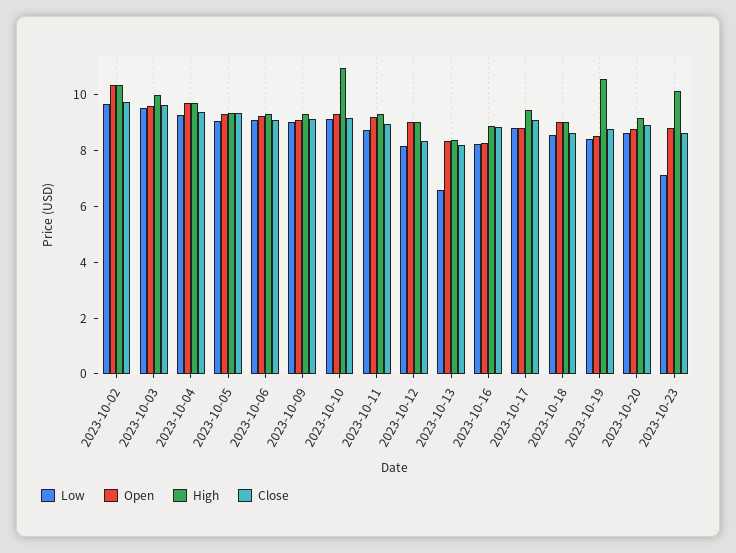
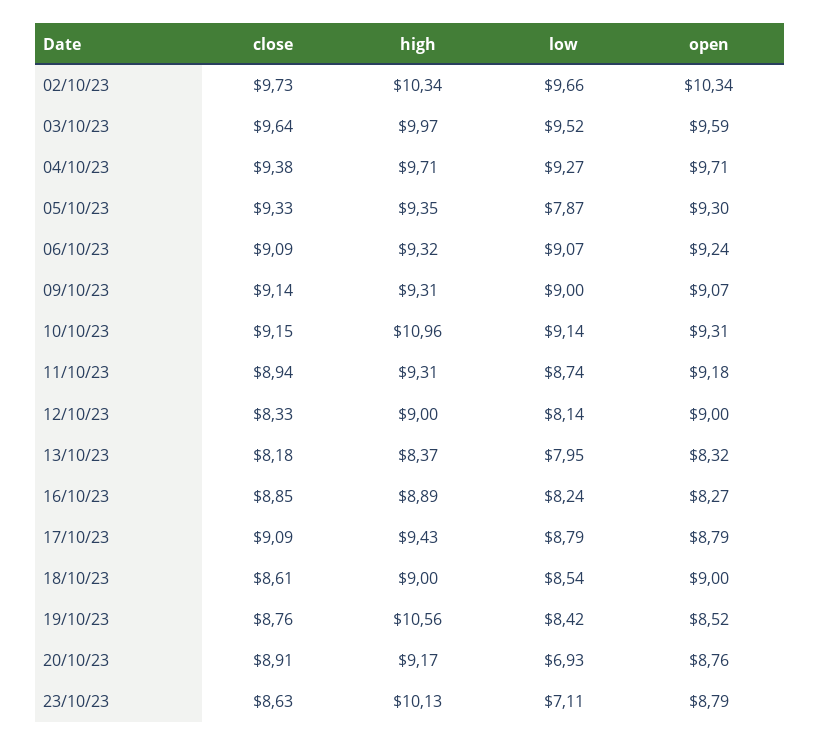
  {
    "Low": {
      "2023-10-02": 9.66,
      "2023-10-03": 9.52,
      "2023-10-04": 9.27,
-     "2023-10-05": 9,
+     "2023-10-05": 7.87,
      "2023-10-06": 9.07,
      "2023-10-09": 9,
      "2023-10-10": 9.14,
      "2023-10-11": 8.74,
      "2023-10-12": 8.14,
-     "2023-10-13": 6.5,
+     "2023-10-13": 7.95,
      "2023-10-16": 8.24,
      "2023-10-17": 8.79,
      "2023-10-18": 8.54,
      "2023-10-19": 8.42,
-     "2023-10-20": 8.5,
+     "2023-10-20": 6.93,
      "2023-10-23": 7.11
    },
    "Open": {
      "2023-10-02": 10.34,
      "2023-10-03": 9.59,
      "2023-10-04": 9.71,
      "2023-10-05": 9.3,
      "2023-10-06": 9.24,
      "2023-10-09": 9.07,
      "2023-10-10": 9.31,
      "2023-10-11": 9.18,
      "2023-10-12": 9,
      "2023-10-13": 8.32,
      "2023-10-16": 8.27,
      "2023-10-17": 8.79,
      "2023-10-18": 9,
      "2023-10-19": 8.52,
      "2023-10-20": 8.76,
      "2023-10-23": 8.79
    },
    "High": {
      "2023-10-02": 10.34,
      "2023-10-03": 9.97,
      "2023-10-04": 9.71,
      "2023-10-05": 9.35,
      "2023-10-06": 9.32,
      "2023-10-09": 9.31,
      "2023-10-10": 10.96,
      "2023-10-11": 9.31,
      "2023-10-12": 9,
      "2023-10-13": 8.37,
      "2023-10-16": 8.89,
      "2023-10-17": 9.43,
      "2023-10-18": 9,
      "2023-10-19": 10.56,
      "2023-10-20": 9.17,
      "2023-10-23": 10.13
    },
    "Close": {
      "2023-10-02": 9.73,
      "2023-10-03": 9.64,
      "2023-10-04": 9.38,
      "2023-10-05": 9.33,
      "2023-10-06": 9.09,
      "2023-10-09": 9.14,
      "2023-10-10": 9.15,
      "2023-10-11": 8.94,
      "2023-10-12": 8.33,
      "2023-10-13": 8.18,
      "2023-10-16": 8.85,
      "2023-10-17": 9.09,
      "2023-10-18": 8.61,
      "2023-10-19": 8.76,
      "2023-10-20": 8.91,
      "2023-10-23": 8.63
    }
  }

